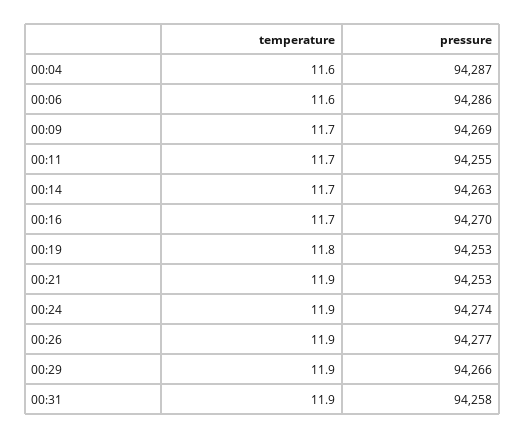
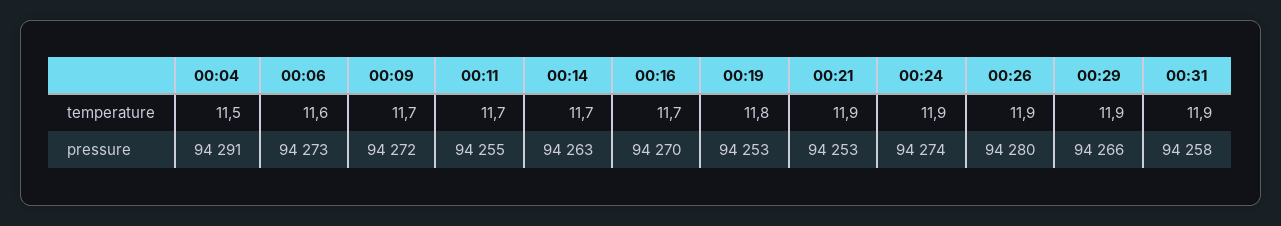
  {
    "temperature": {
-     "00:04": 11.6,
+     "00:04": 11.5,
      "00:06": 11.6,
      "00:09": 11.7,
      "00:11": 11.7,
      "00:14": 11.7,
      "00:16": 11.7,
      "00:19": 11.8,
      "00:21": 11.9,
      "00:24": 11.9,
      "00:26": 11.9,
      "00:29": 11.9,
      "00:31": 11.9
    },
    "pressure": {
-     "00:04": 94287,
+     "00:04": 94291,
-     "00:06": 94286,
+     "00:06": 94273,
-     "00:09": 94269,
+     "00:09": 94272,
      "00:11": 94255,
      "00:14": 94263,
      "00:16": 94270,
      "00:19": 94253,
      "00:21": 94253,
      "00:24": 94274,
-     "00:26": 94277,
+     "00:26": 94280,
      "00:29": 94266,
      "00:31": 94258
    }
  }

